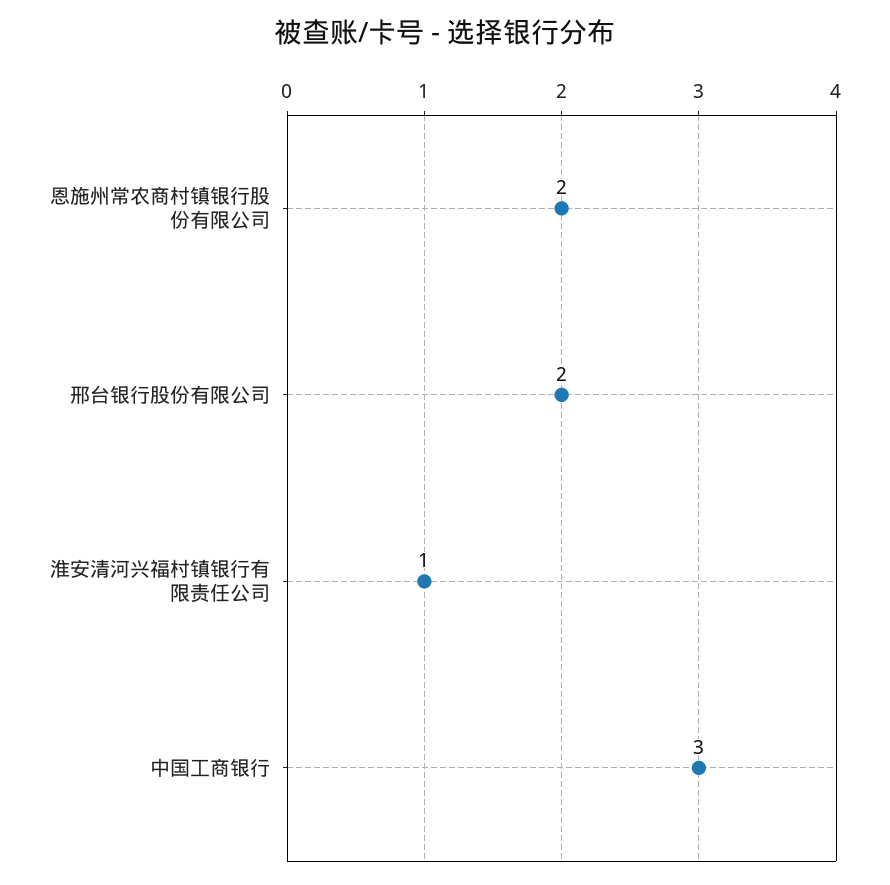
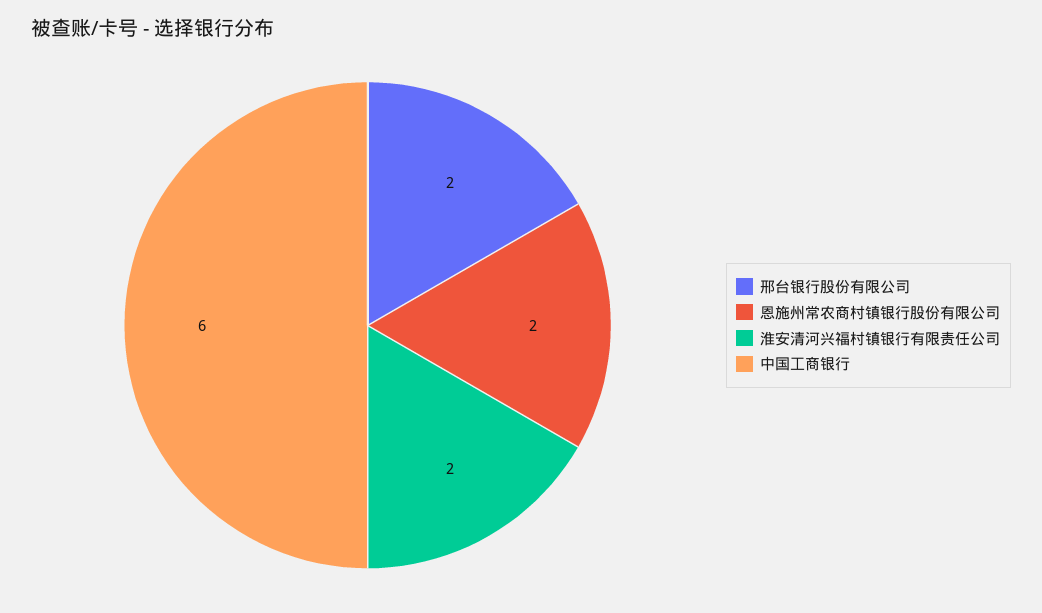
  {
    "恩施州常农商村镇银行股份有限公司": 2,
    "邢台银行股份有限公司": 2,
-   "淮安清河兴福村镇银行有限责任公司": 1,
+   "淮安清河兴福村镇银行有限责任公司": 2,
-   "中国工商银行": 3
+   "中国工商银行": 6
  }

